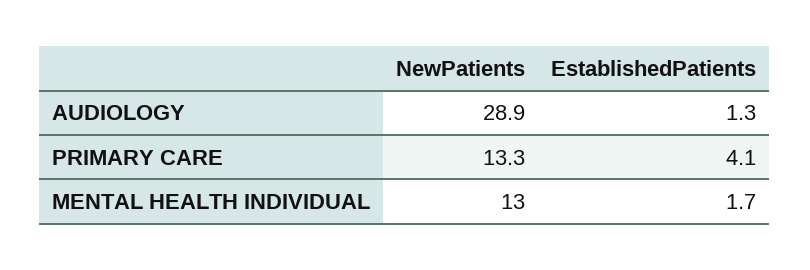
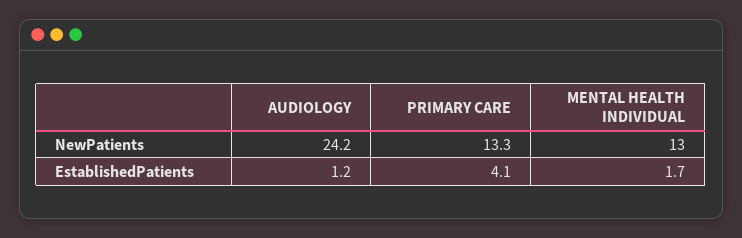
  {
    "NewPatients": {
-     "AUDIOLOGY": 28.9,
+     "AUDIOLOGY": 24.2,
      "PRIMARY CARE": 13.3,
      "MENTAL HEALTH INDIVIDUAL": 13
    },
    "EstablishedPatients": {
-     "AUDIOLOGY": 1.3,
+     "AUDIOLOGY": 1.2,
      "PRIMARY CARE": 4.1,
      "MENTAL HEALTH INDIVIDUAL": 1.7
    }
  }

